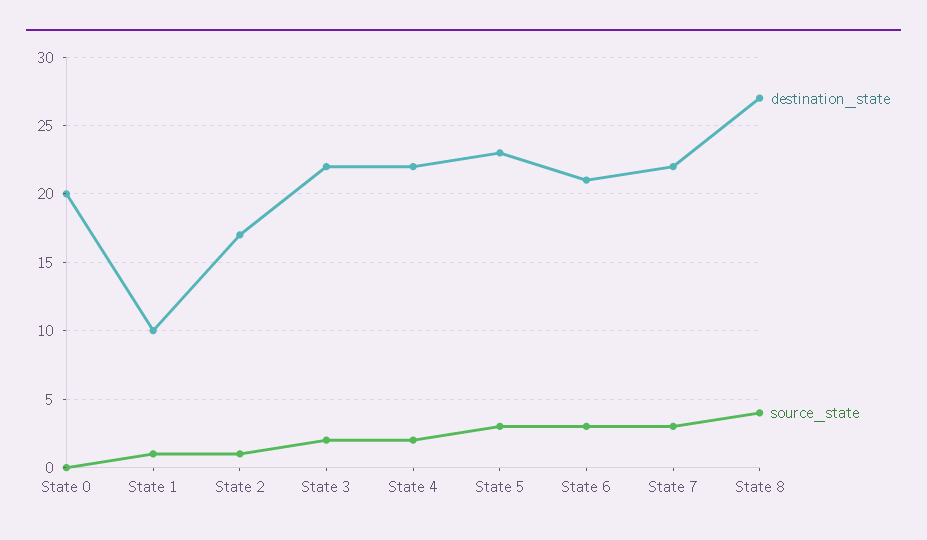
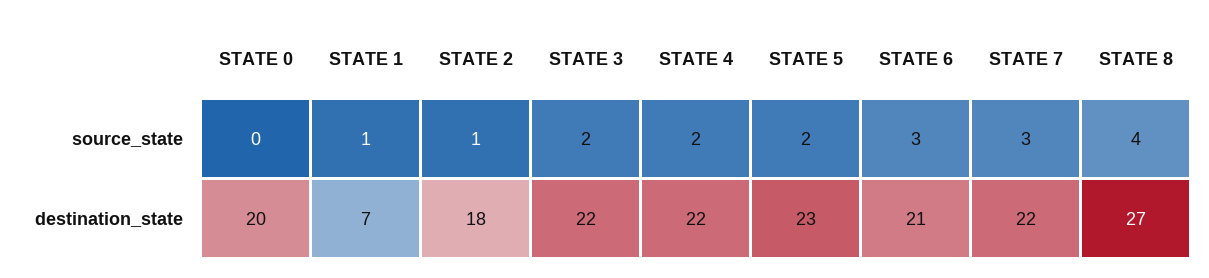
  {
    "destination_state": {
      "State 0": 20,
-     "State 1": 10,
+     "State 1": 7,
-     "State 2": 17,
+     "State 2": 18,
      "State 3": 22,
      "State 4": 22,
      "State 5": 23,
      "State 6": 21,
      "State 7": 22,
      "State 8": 27
    },
    "source_state": {
      "State 0": 0,
      "State 1": 1,
      "State 2": 1,
      "State 3": 2,
      "State 4": 2,
-     "State 5": 3,
+     "State 5": 2,
      "State 6": 3,
      "State 7": 3,
      "State 8": 4
    }
  }

